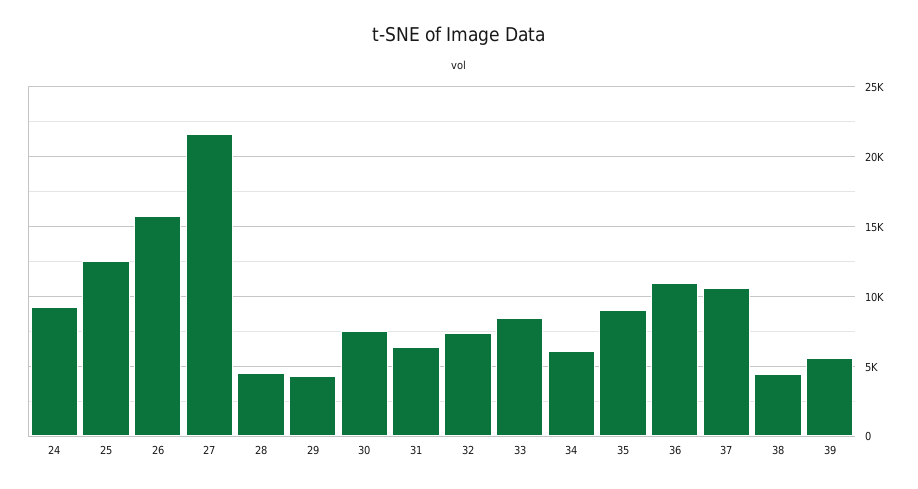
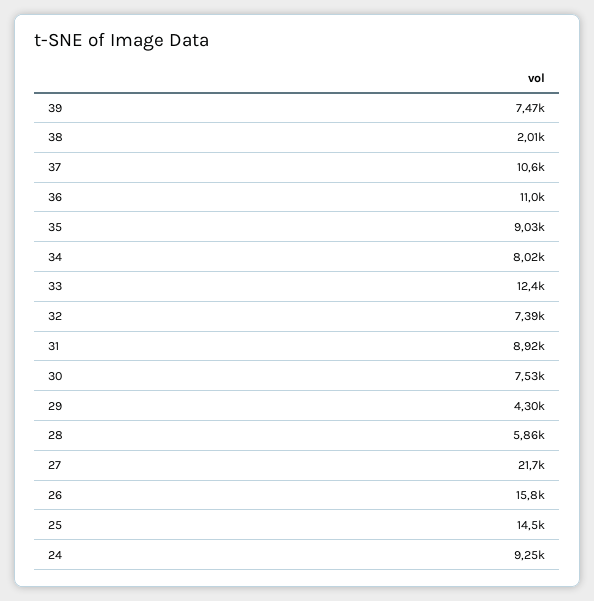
  {
    "24": 9250,
-   "25": 12500,
+   "25": 14500,
    "26": 15800,
    "27": 21700,
-   "28": 4500,
+   "28": 5860,
    "29": 4300,
    "30": 7530,
-   "31": 6500,
+   "31": 8920,
    "32": 7390,
-   "33": 8500,
+   "33": 12400,
-   "34": 6000,
+   "34": 8020,
    "35": 9030,
    "36": 11000,
    "37": 10600,
-   "38": 4500,
+   "38": 2010,
-   "39": 5500
+   "39": 7470
  }

